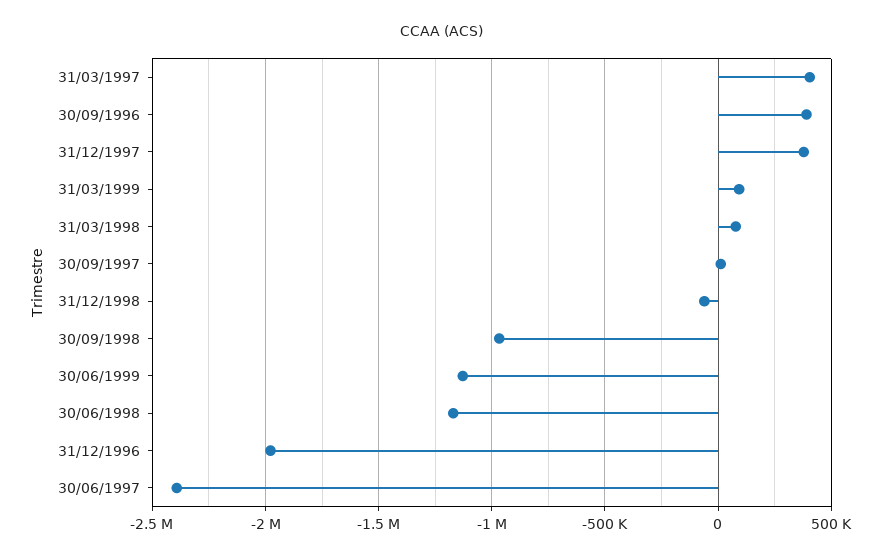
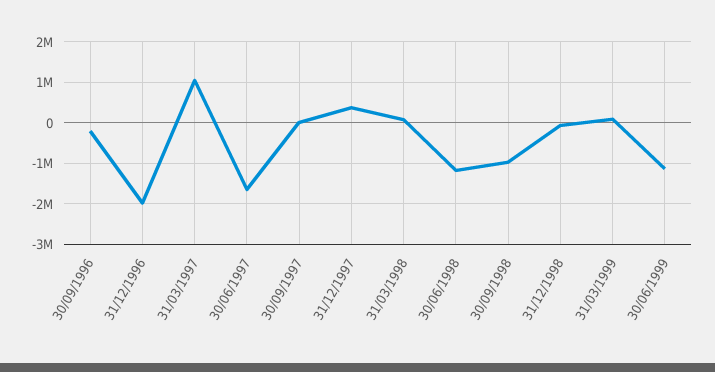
  {
-   "31/03/1997": 400000,
+   "31/03/1997": 1000000,
-   "30/09/1996": 400000,
+   "30/09/1996": -200000,
    "31/12/1997": 400000,
    "31/03/1999": 100000,
    "31/03/1998": 100000,
    "30/09/1997": 0,
    "31/12/1998": -50000,
    "30/09/1998": -950000,
    "30/06/1999": -1150000,
    "30/06/1998": -1150000,
    "31/12/1996": -2000000,
-   "30/06/1997": -2400000
+   "30/06/1997": -1600000
  }

